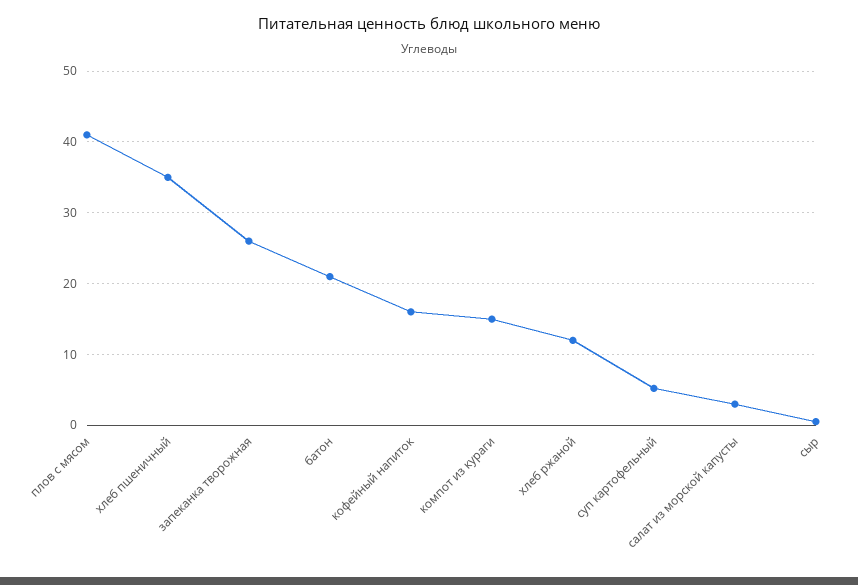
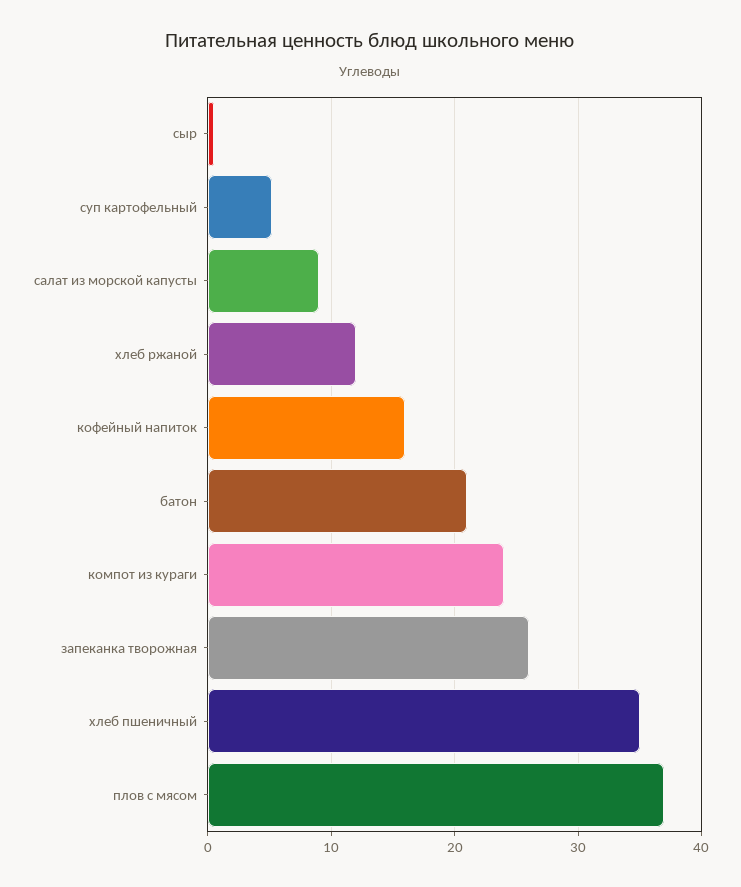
  {
-   "плов с мясом": 41,
+   "плов с мясом": 37,
    "хлеб пшеничный": 35,
    "запеканка творожная": 26,
    "батон": 21,
    "кофейный напиток": 16,
-   "компот из кураги": 15,
+   "компот из кураги": 24,
    "хлеб ржаной": 12,
    "суп картофельный": 5,
-   "салат из морской капусты": 3,
+   "салат из морской капусты": 9,
    "сыр": 1
  }

